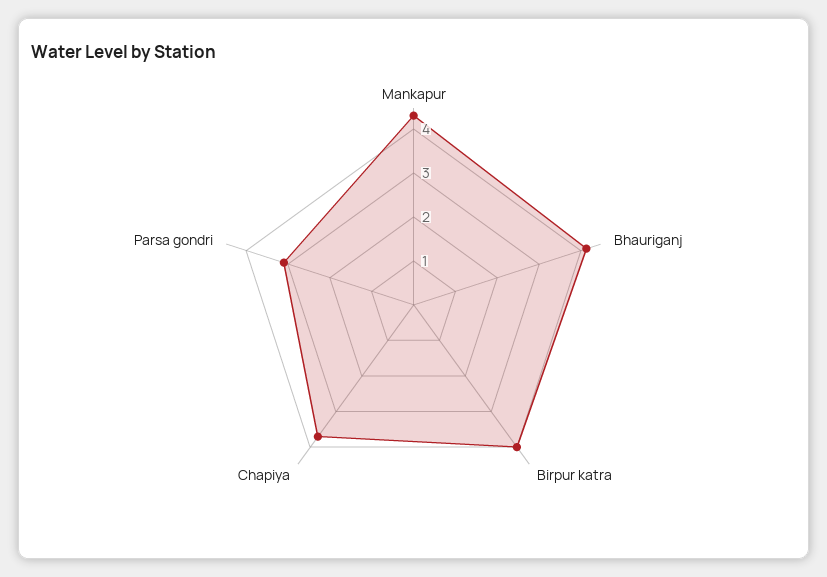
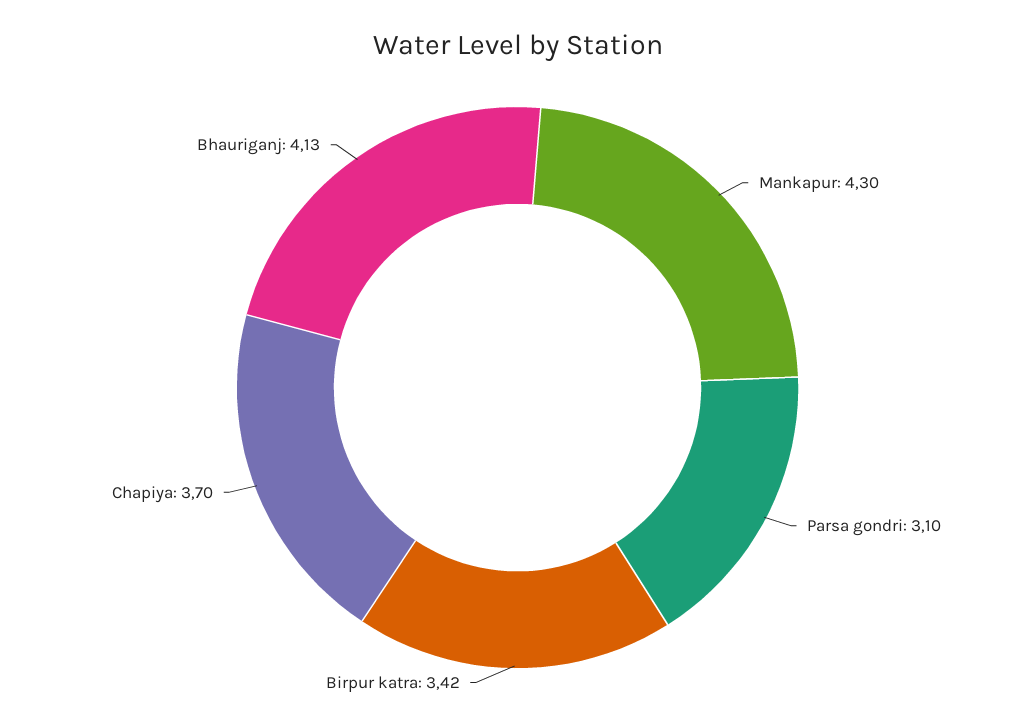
  {
    "Mankapur": 4.3,
    "Bhauriganj": 4.13,
-   "Birpur katra": 4,
+   "Birpur katra": 3.42,
    "Chapiya": 3.7,
    "Parsa gondri": 3.1
  }

